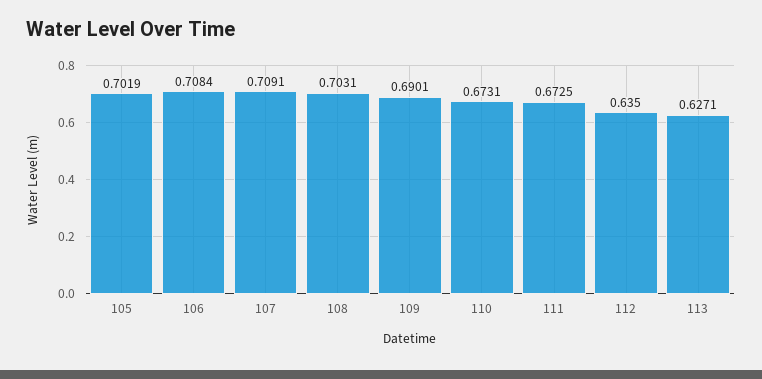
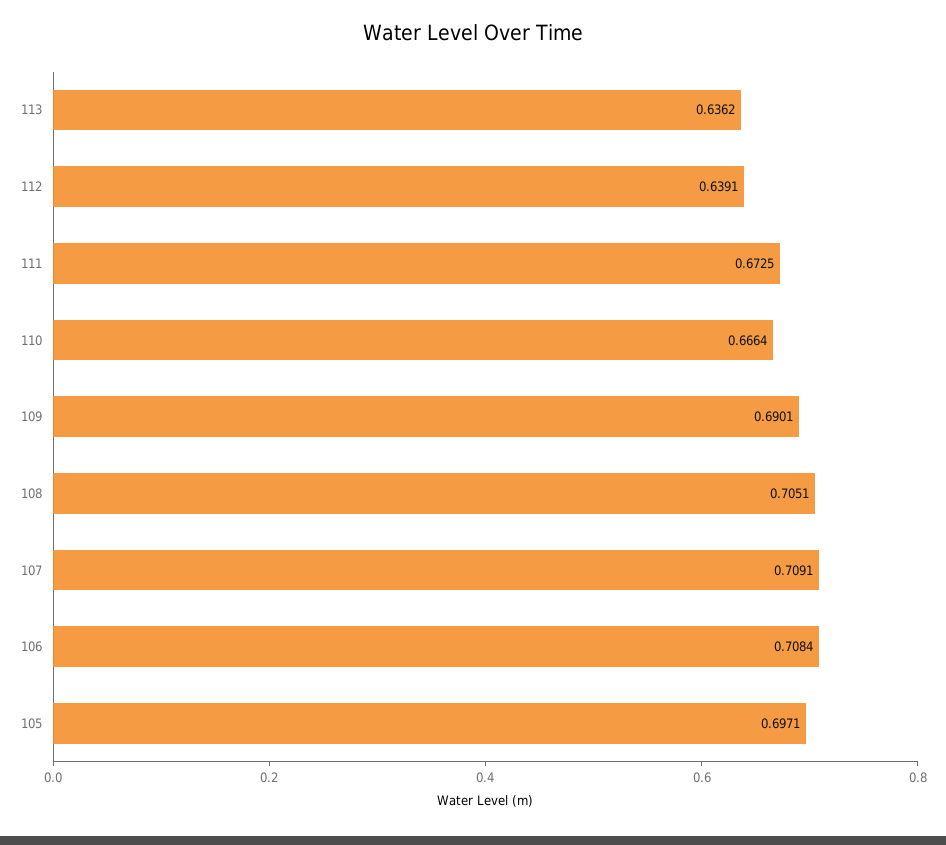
  {
-   "105": 0.7019,
+   "105": 0.6971,
    "106": 0.7084,
    "107": 0.7091,
-   "108": 0.7031,
+   "108": 0.7051,
    "109": 0.6901,
-   "110": 0.6731,
+   "110": 0.6664,
    "111": 0.6725,
-   "112": 0.635,
+   "112": 0.6391,
-   "113": 0.6271
+   "113": 0.6362
  }

